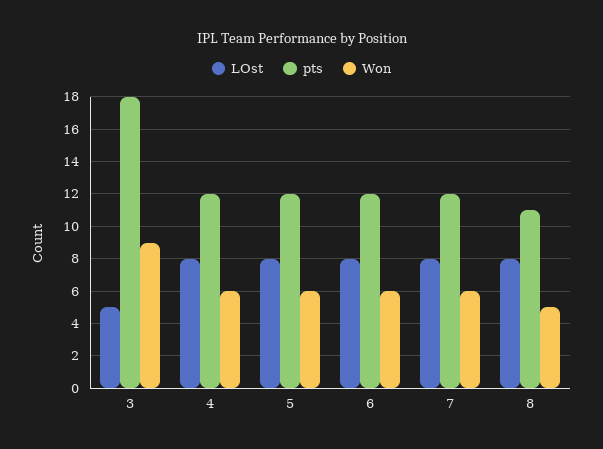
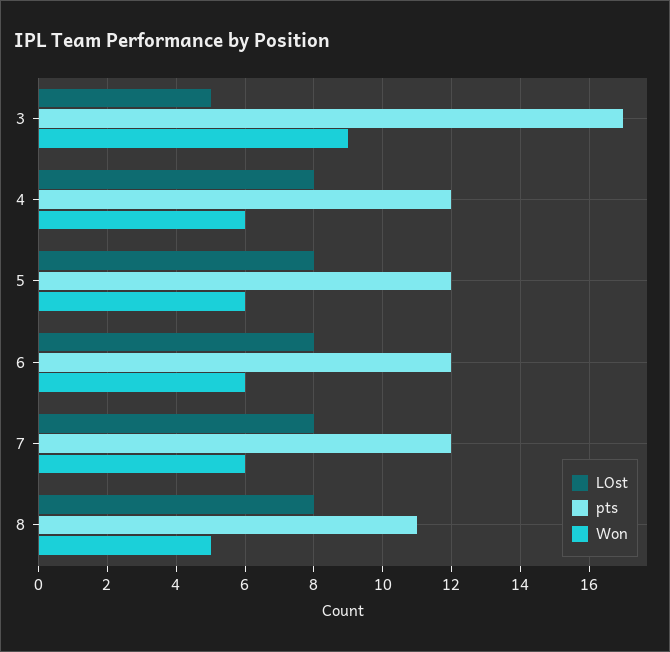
  {
    "LOst": {
      "3": 5,
      "4": 8,
      "5": 8,
      "6": 8,
      "7": 8,
      "8": 8
    },
    "pts": {
-     "3": 18,
+     "3": 17,
      "4": 12,
      "5": 12,
      "6": 12,
      "7": 12,
      "8": 11
    },
    "Won": {
      "3": 9,
      "4": 6,
      "5": 6,
      "6": 6,
      "7": 6,
      "8": 5
    }
  }

